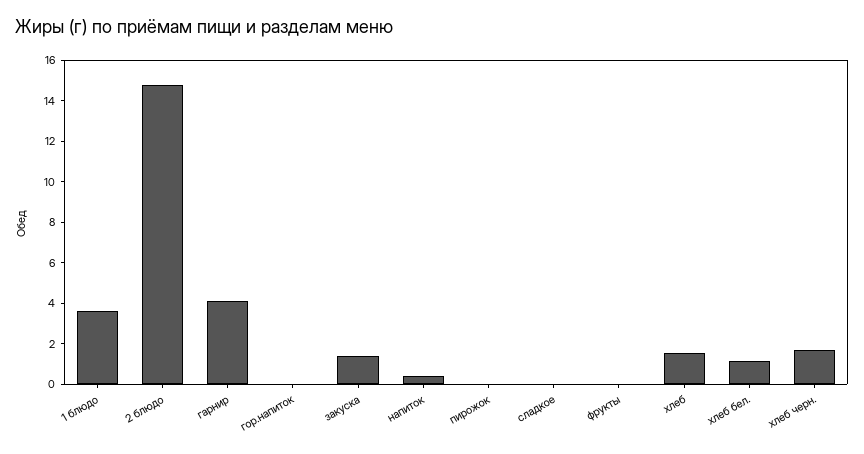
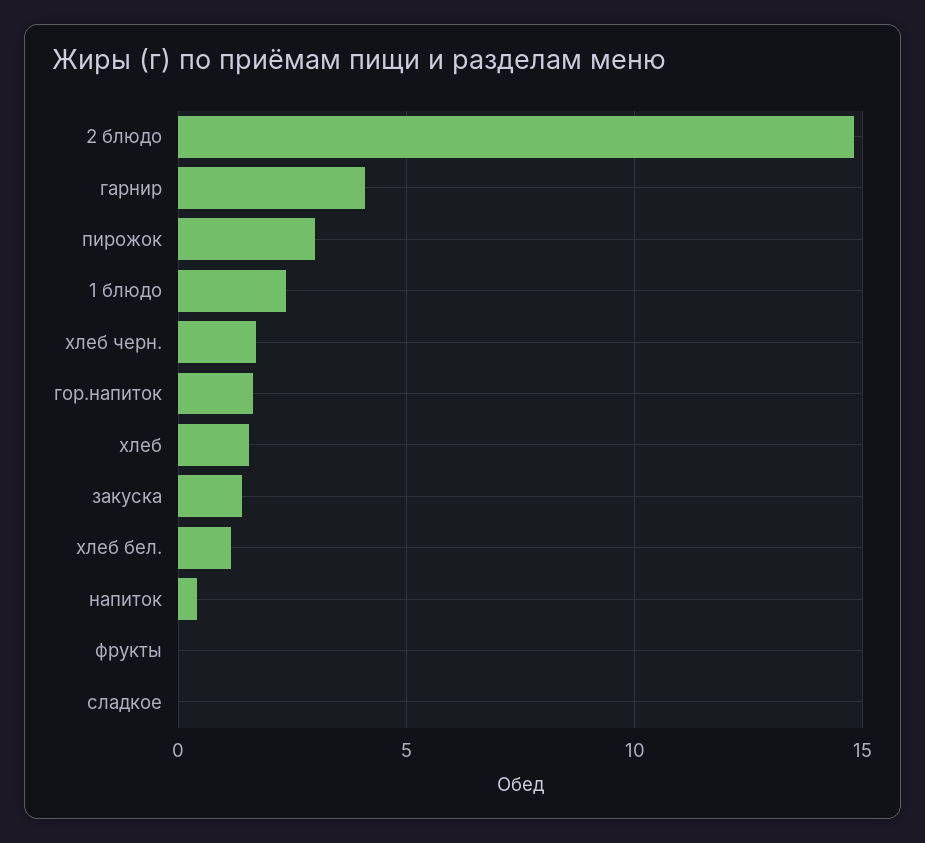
  {
-   "1 блюдо": 3.5,
+   "1 блюдо": 2.5,
    "2 блюдо": 15,
    "гарнир": 4,
-   "гор.напиток": 0,
+   "гор.напиток": 1.5,
    "закуска": 1.5,
    "напиток": 0.5,
-   "пирожок": 0,
+   "пирожок": 3,
    "сладкое": 0,
    "фрукты": 0,
    "хлеб": 1.5,
    "хлеб бел.": 1,
    "хлеб черн.": 1.5
  }

